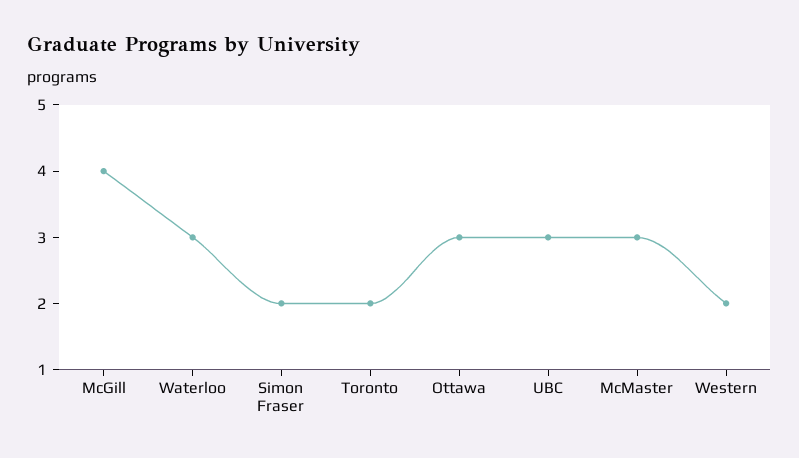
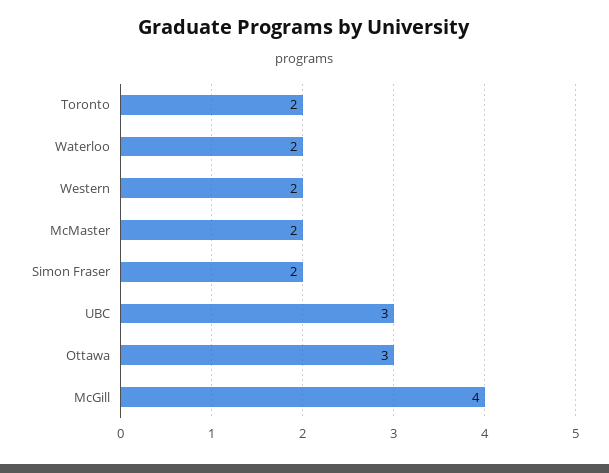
  {
    "McGill": 4,
-   "Waterloo": 3,
+   "Waterloo": 2,
    "Simon Fraser": 2,
    "Toronto": 2,
    "Ottawa": 3,
    "UBC": 3,
-   "McMaster": 3,
+   "McMaster": 2,
    "Western": 2
  }

